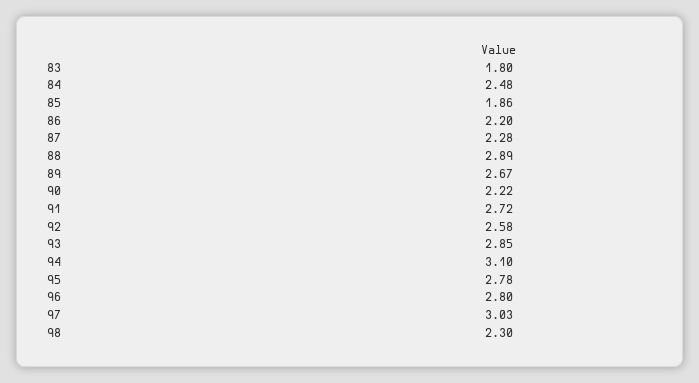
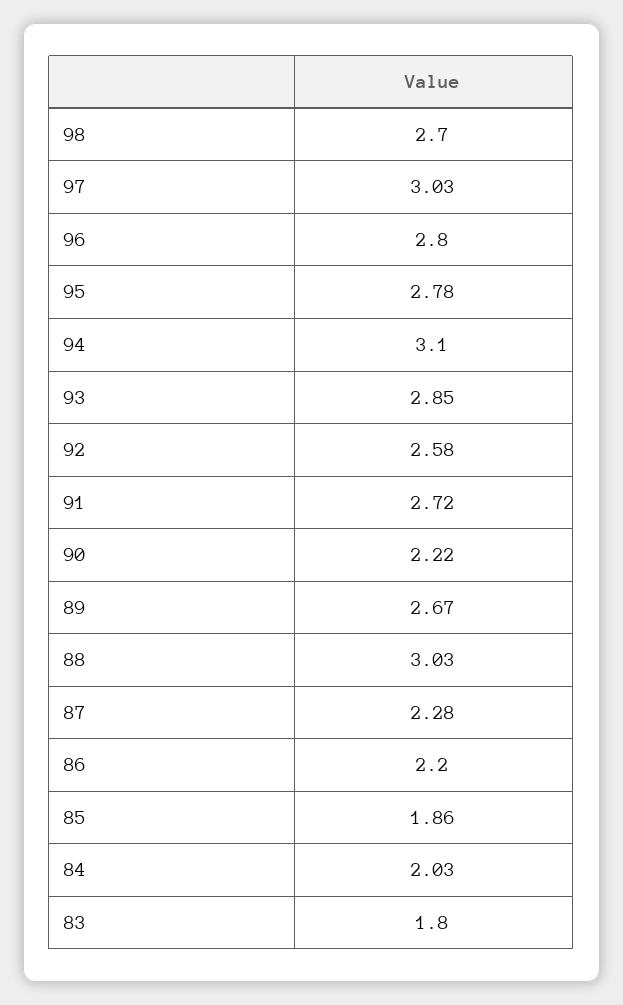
  {
    "83": 1.8,
-   "84": 2.48,
+   "84": 2.03,
    "85": 1.86,
    "86": 2.2,
    "87": 2.28,
-   "88": 2.89,
+   "88": 3.03,
    "89": 2.67,
    "90": 2.22,
    "91": 2.72,
    "92": 2.58,
    "93": 2.85,
    "94": 3.1,
    "95": 2.78,
    "96": 2.8,
    "97": 3.03,
-   "98": 2.3
+   "98": 2.7
  }

